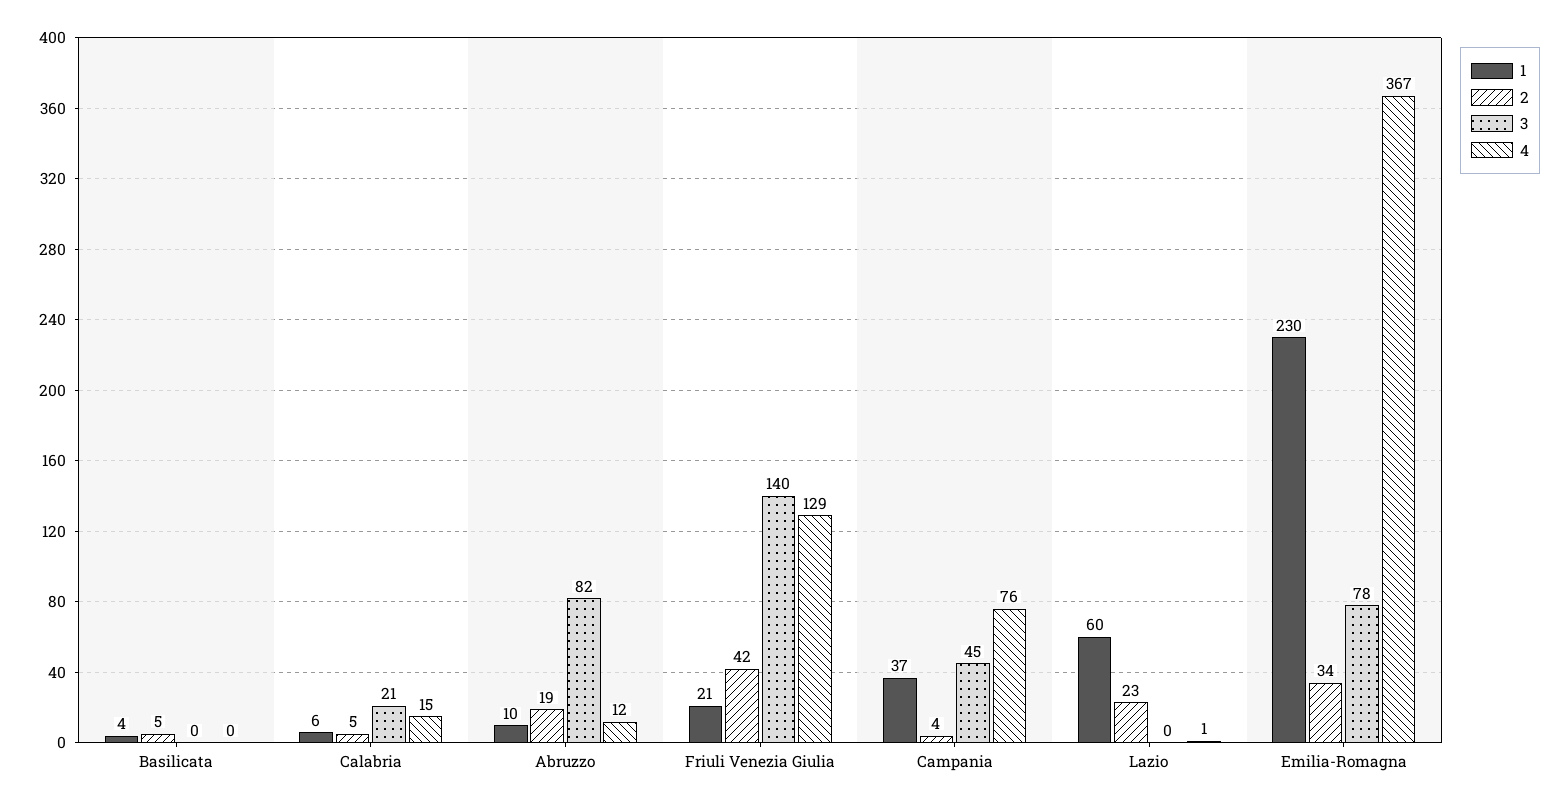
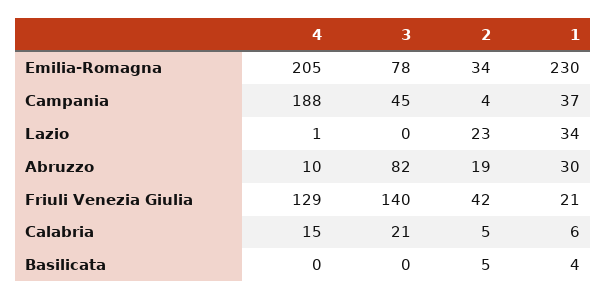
  {
    "1": {
      "Basilicata": 4,
      "Calabria": 6,
-     "Abruzzo": 10,
+     "Abruzzo": 30,
      "Friuli Venezia Giulia": 21,
      "Campania": 37,
-     "Lazio": 60,
+     "Lazio": 34,
      "Emilia-Romagna": 230
    },
    "2": {
      "Basilicata": 5,
      "Calabria": 5,
      "Abruzzo": 19,
      "Friuli Venezia Giulia": 42,
      "Campania": 4,
      "Lazio": 23,
      "Emilia-Romagna": 34
    },
    "3": {
      "Basilicata": 0,
      "Calabria": 21,
      "Abruzzo": 82,
      "Friuli Venezia Giulia": 140,
      "Campania": 45,
      "Lazio": 0,
      "Emilia-Romagna": 78
    },
    "4": {
      "Basilicata": 0,
      "Calabria": 15,
-     "Abruzzo": 12,
+     "Abruzzo": 10,
      "Friuli Venezia Giulia": 129,
-     "Campania": 76,
+     "Campania": 188,
      "Lazio": 1,
-     "Emilia-Romagna": 367
+     "Emilia-Romagna": 205
    }
  }

